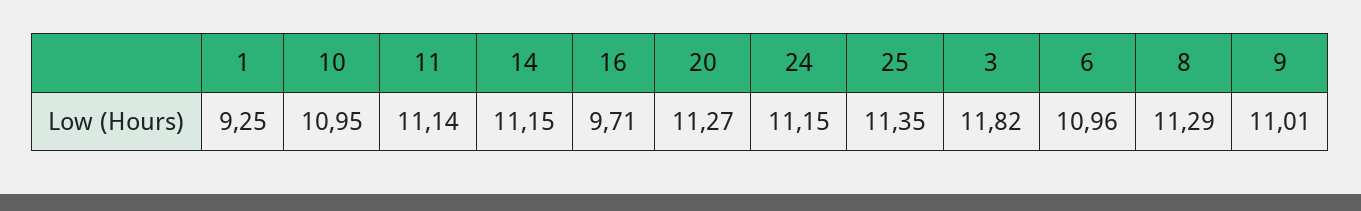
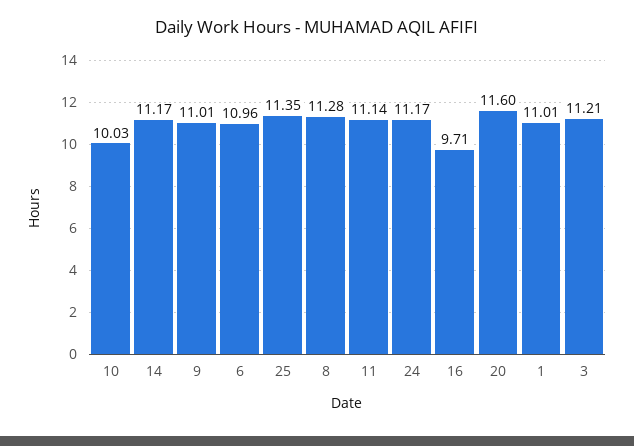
  {
-   "1": 9.25,
+   "1": 11.01,
-   "10": 10.95,
+   "10": 10.03,
    "11": 11.14,
-   "14": 11.15,
+   "14": 11.17,
    "16": 9.71,
-   "20": 11.27,
+   "20": 11.6,
-   "24": 11.15,
+   "24": 11.17,
    "25": 11.35,
-   "3": 11.82,
+   "3": 11.21,
    "6": 10.96,
-   "8": 11.29,
+   "8": 11.28,
    "9": 11.01
  }

